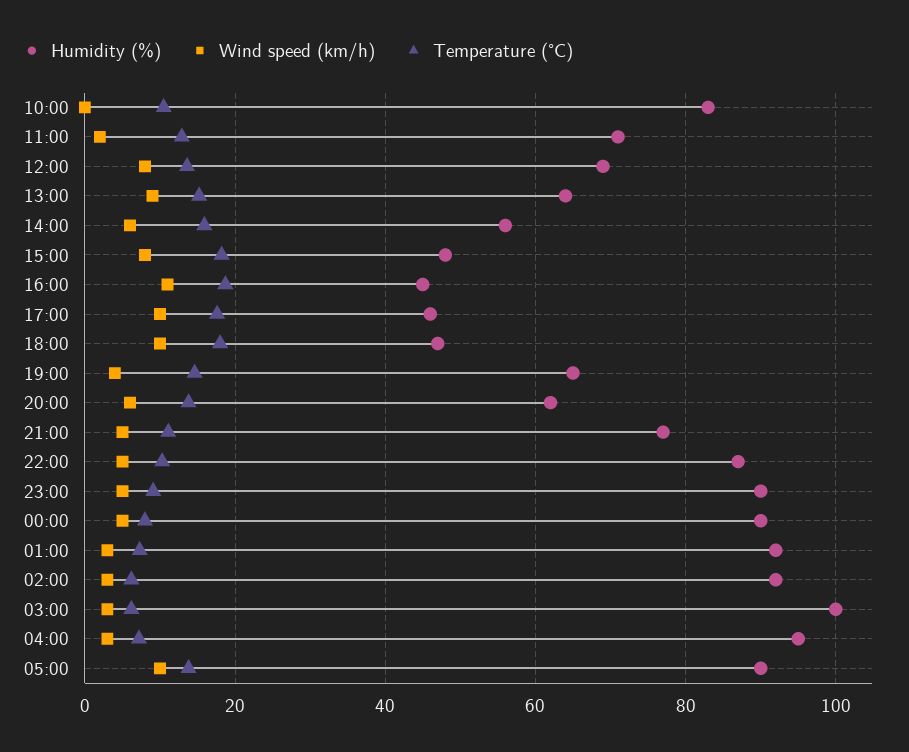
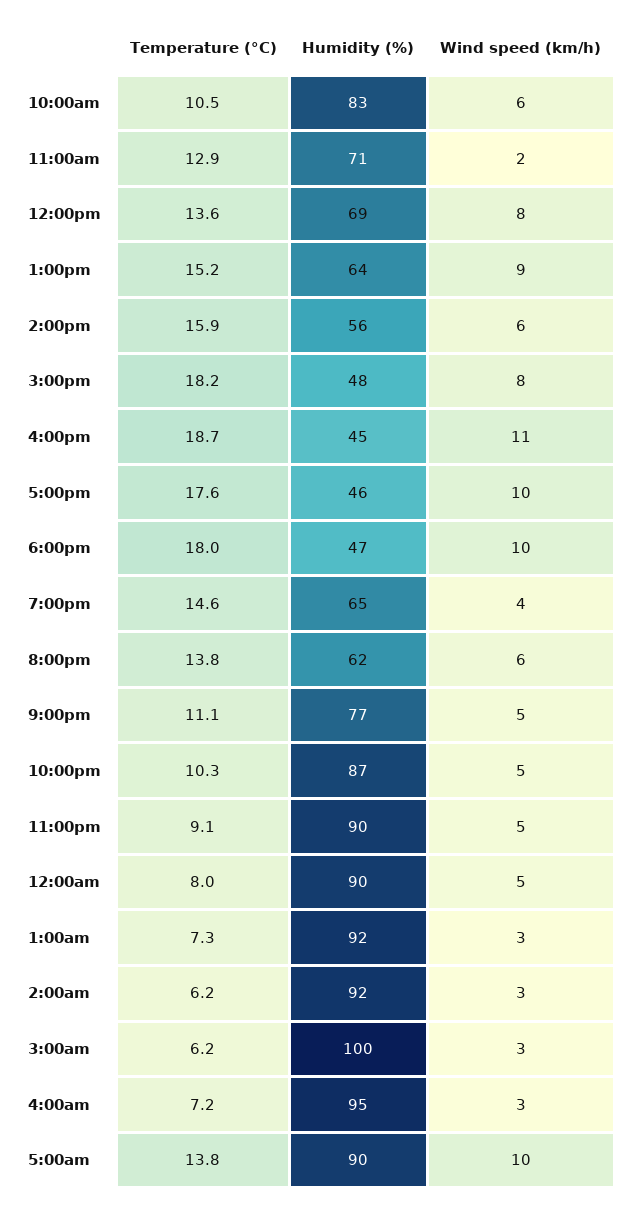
  {
    "Humidity (%)": {
      "10:00": 83,
      "11:00": 71,
      "12:00": 69,
      "13:00": 64,
      "14:00": 56,
      "15:00": 48,
      "16:00": 45,
      "17:00": 46,
      "18:00": 47,
      "19:00": 65,
      "20:00": 62,
      "21:00": 77,
      "22:00": 87,
      "23:00": 90,
      "00:00": 90,
      "01:00": 92,
      "02:00": 92,
      "03:00": 100,
      "04:00": 95,
      "05:00": 90
    },
    "Wind speed (km/h)": {
-     "10:00": 0,
+     "10:00": 6,
      "11:00": 2,
      "12:00": 8,
      "13:00": 9,
      "14:00": 6,
      "15:00": 8,
      "16:00": 11,
      "17:00": 10,
      "18:00": 10,
      "19:00": 4,
      "20:00": 6,
      "21:00": 5,
      "22:00": 5,
      "23:00": 5,
      "00:00": 5,
      "01:00": 3,
      "02:00": 3,
      "03:00": 3,
      "04:00": 3,
      "05:00": 10
    },
    "Temperature (°C)": {
      "10:00": 10.5,
      "11:00": 12.9,
      "12:00": 13.6,
      "13:00": 15.2,
      "14:00": 15.9,
      "15:00": 18.2,
      "16:00": 18.7,
      "17:00": 17.6,
      "18:00": 18,
      "19:00": 14.6,
      "20:00": 13.8,
      "21:00": 11.1,
      "22:00": 10.3,
      "23:00": 9.1,
      "00:00": 8,
      "01:00": 7.3,
      "02:00": 6.2,
      "03:00": 6.2,
      "04:00": 7.2,
      "05:00": 13.8
    }
  }

